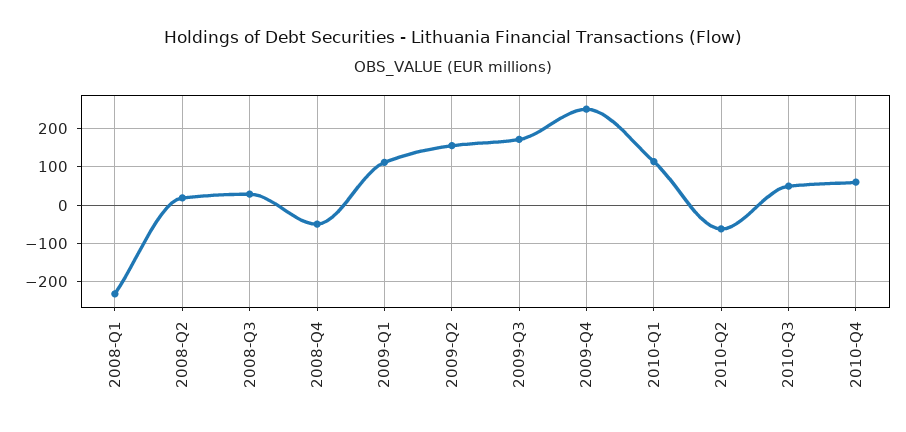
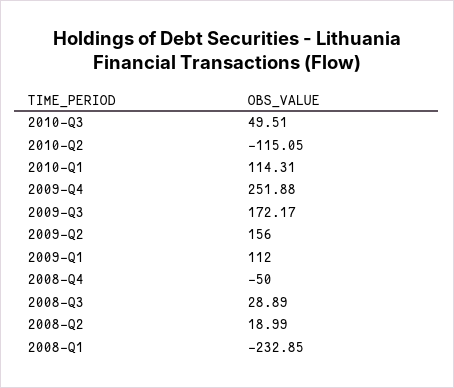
  {
    "2008-Q1": -232.85,
    "2008-Q2": 18.99,
    "2008-Q3": 28.89,
    "2008-Q4": -50,
    "2009-Q1": 112,
    "2009-Q2": 156,
    "2009-Q3": 172.17,
    "2009-Q4": 251.88,
    "2010-Q1": 114.31,
-   "2010-Q2": -60,
+   "2010-Q2": -115.05,
-   "2010-Q3": 49.51,
+   "2010-Q3": 49.51
-   "2010-Q4": 60
  }

